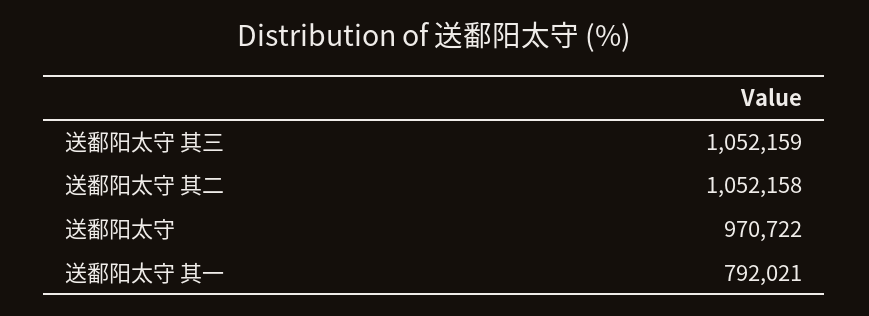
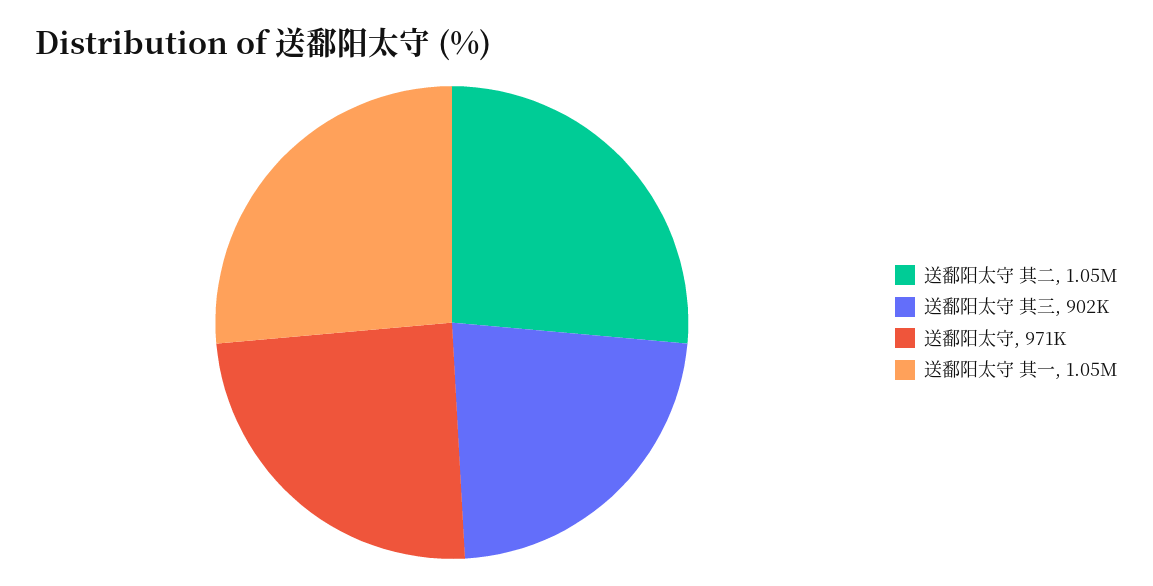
  {
-   "送鄱阳太守 其三": 1052159,
+   "送鄱阳太守 其三": 902000,
    "送鄱阳太守 其二": 1052158,
    "送鄱阳太守": 970722,
-   "送鄱阳太守 其一": 792021
+   "送鄱阳太守 其一": 1050000
  }

